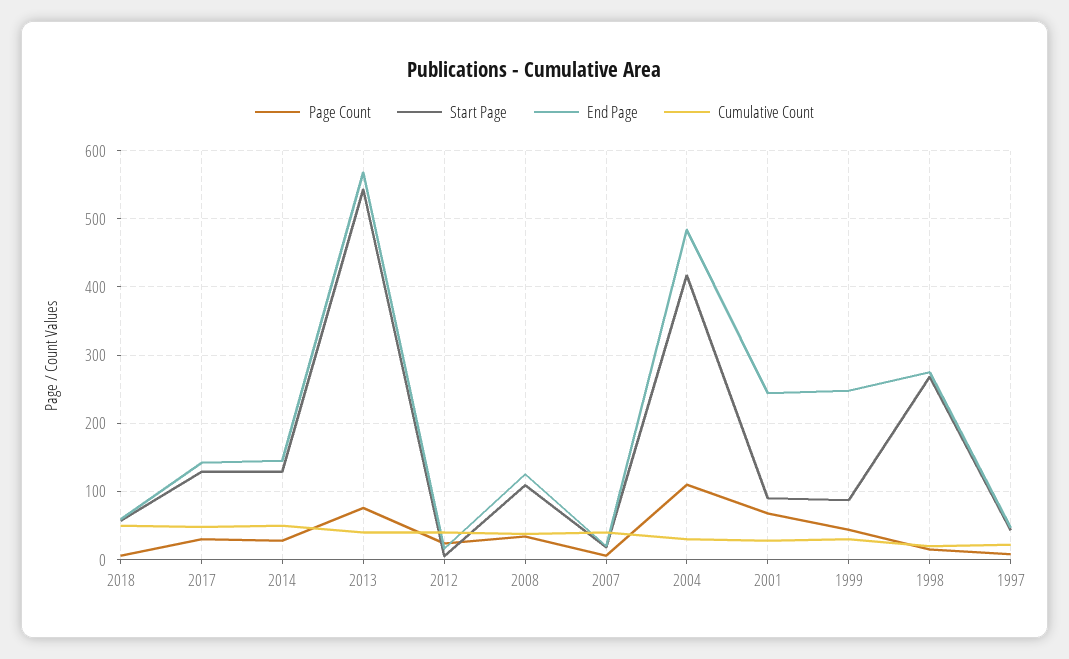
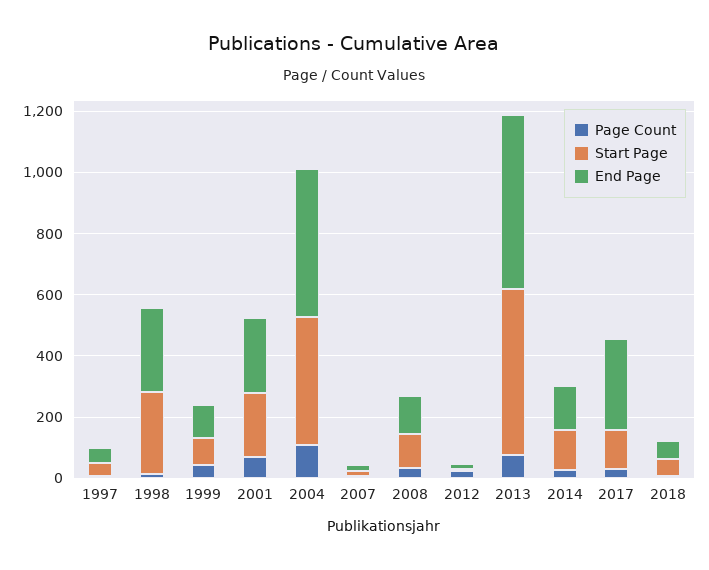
  {
    "Page Count": {
      "2018": 10,
      "2017": 30,
      "2014": 30,
      "2013": 80,
      "2012": 20,
      "2008": 30,
      "2007": 10,
      "2004": 110,
      "2001": 70,
      "1999": 40,
      "1998": 20,
      "1997": 10
    },
    "Start Page": {
      "2018": 60,
      "2017": 130,
      "2014": 130,
      "2013": 540,
      "2012": 10,
      "2008": 110,
      "2007": 20,
      "2004": 420,
-     "2001": 90,
+     "2001": 200,
      "1999": 90,
      "1998": 270,
      "1997": 40
    },
    "End Page": {
      "2018": 60,
-     "2017": 140,
+     "2017": 300,
      "2014": 150,
      "2013": 570,
      "2012": 20,
      "2008": 130,
      "2007": 20,
      "2004": 480,
      "2001": 240,
-     "1999": 250,
+     "1999": 100,
      "1998": 280,
      "1997": 50
-   },
+   }
-   "Cumulative Count": {
-     "2018": 50,
-     "2017": 50,
-     "2014": 50,
-     "2013": 40,
-     "2012": 40,
-     "2008": 40,
-     "2007": 40,
-     "2004": 30,
-     "2001": 30,
-     "1999": 30,
-     "1998": 20,
-     "1997": 20
-   }
  }

